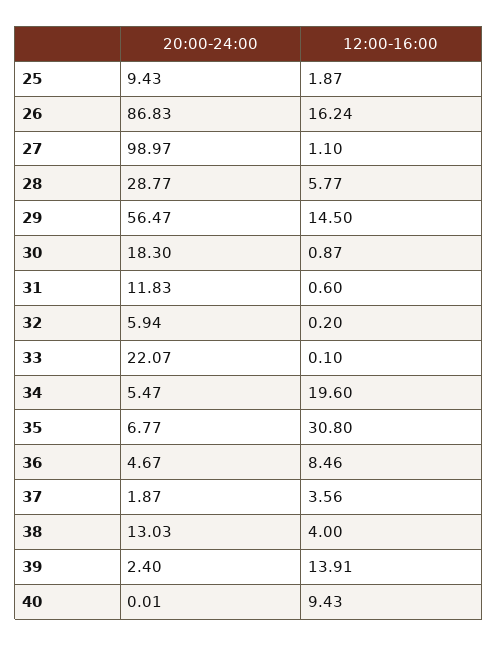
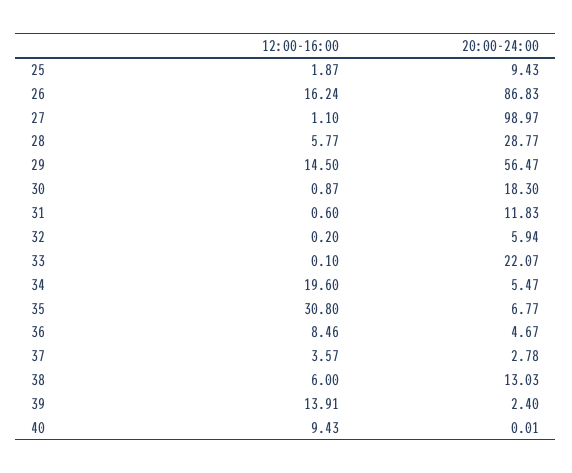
  {
    "20:00-24:00": {
      "25": 9.43,
      "26": 86.83,
      "27": 98.97,
      "28": 28.77,
      "29": 56.47,
      "30": 18.3,
      "31": 11.83,
      "32": 5.94,
      "33": 22.07,
      "34": 5.47,
      "35": 6.77,
      "36": 4.67,
-     "37": 1.87,
+     "37": 2.78,
      "38": 13.03,
      "39": 2.4,
      "40": 0.01
    },
    "12:00-16:00": {
      "25": 1.87,
      "26": 16.24,
      "27": 1.1,
      "28": 5.77,
      "29": 14.5,
      "30": 0.87,
      "31": 0.6,
      "32": 0.2,
      "33": 0.1,
      "34": 19.6,
      "35": 30.8,
      "36": 8.46,
-     "37": 3.56,
+     "37": 3.57,
-     "38": 4,
+     "38": 6,
      "39": 13.91,
      "40": 9.43
    }
  }

